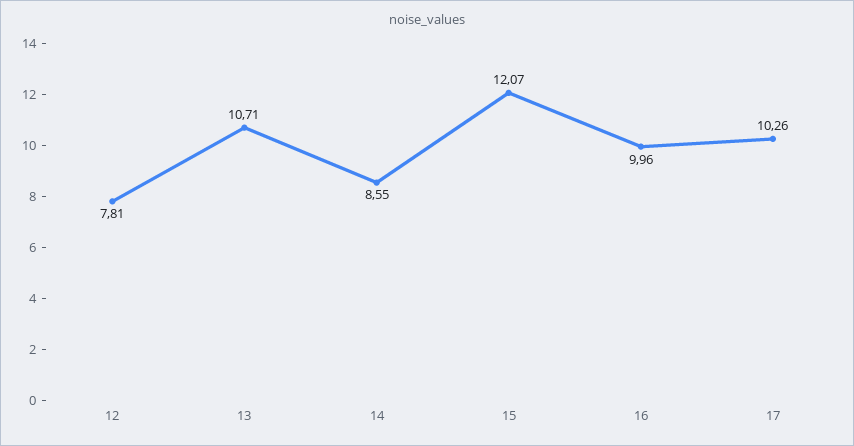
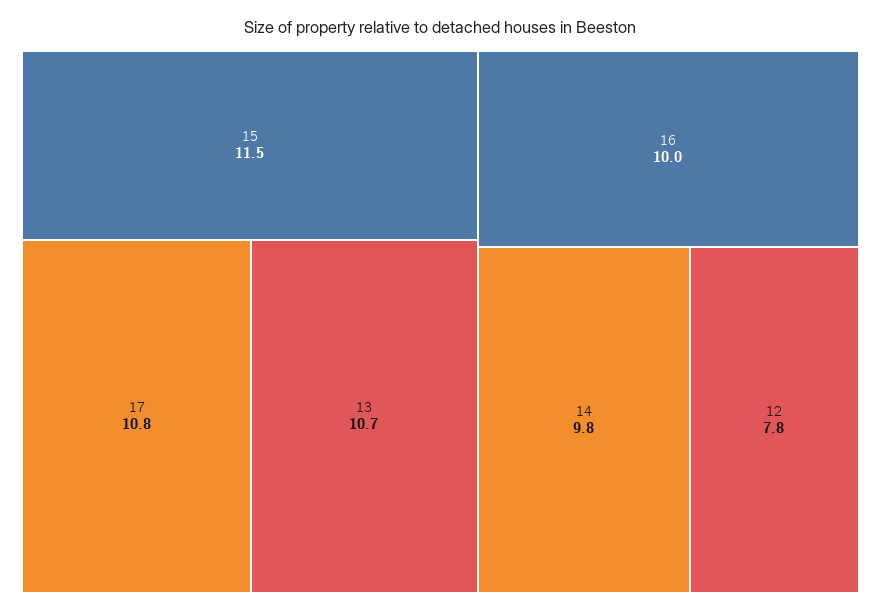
  {
    "12": 7.81,
    "13": 10.71,
-   "14": 8.55,
+   "14": 9.8,
-   "15": 12.07,
+   "15": 11.5,
    "16": 9.96,
-   "17": 10.26
+   "17": 10.8
  }

